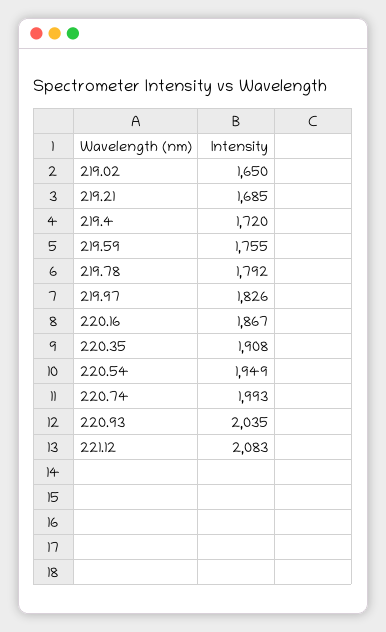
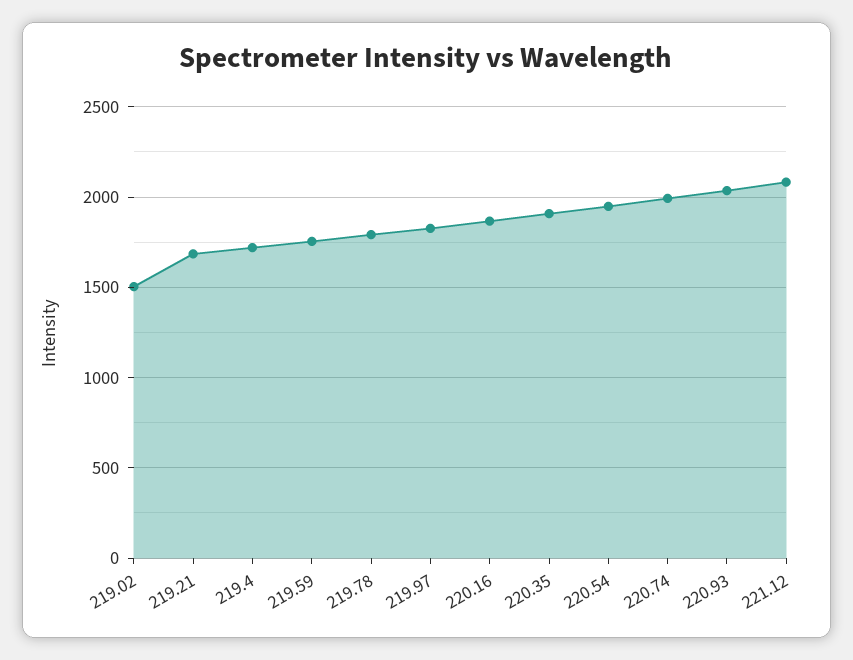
  {
-   "219.02": 1650,
+   "219.02": 1500,
    "219.21": 1685,
    "219.4": 1720,
    "219.59": 1755,
    "219.78": 1792,
    "219.97": 1826,
    "220.16": 1867,
    "220.35": 1908,
    "220.54": 1949,
    "220.74": 1993,
    "220.93": 2035,
    "221.12": 2083
  }

